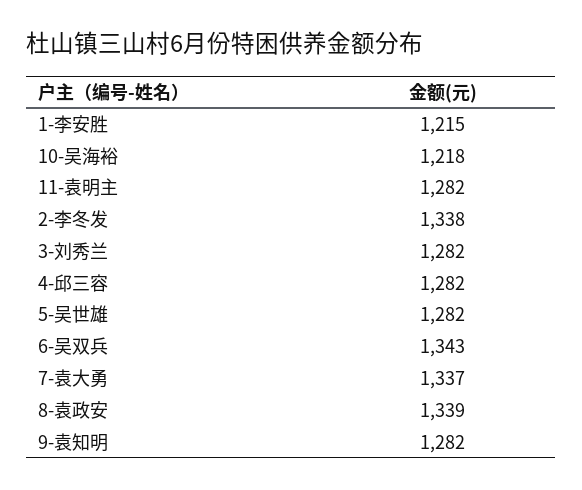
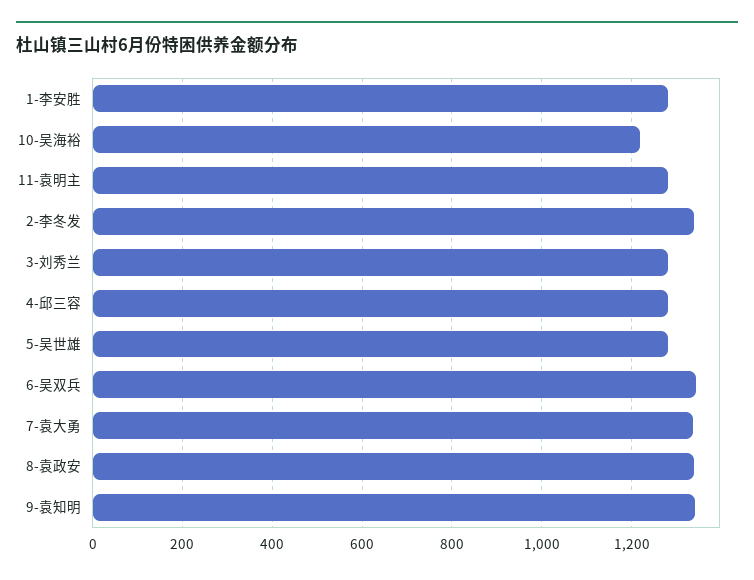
  {
-   "1-李安胜": 1215,
+   "1-李安胜": 1280,
    "10-吴海裕": 1218,
    "11-袁明主": 1282,
    "2-李冬发": 1338,
    "3-刘秀兰": 1282,
    "4-邱三容": 1282,
    "5-吴世雄": 1282,
    "6-吴双兵": 1343,
    "7-袁大勇": 1337,
    "8-袁政安": 1339,
-   "9-袁知明": 1282
+   "9-袁知明": 1340
  }

